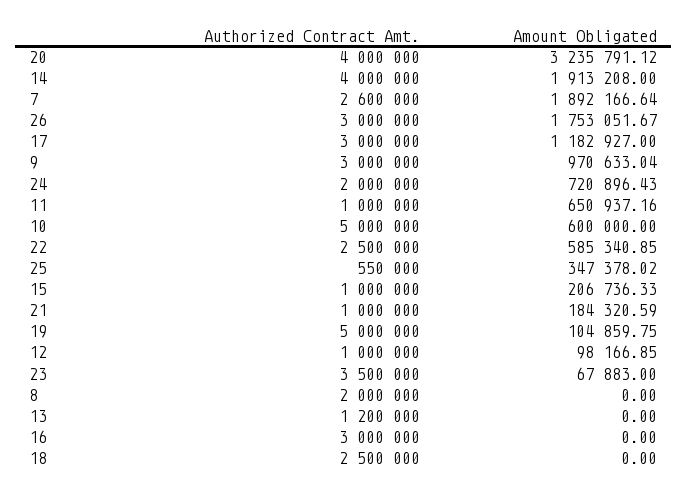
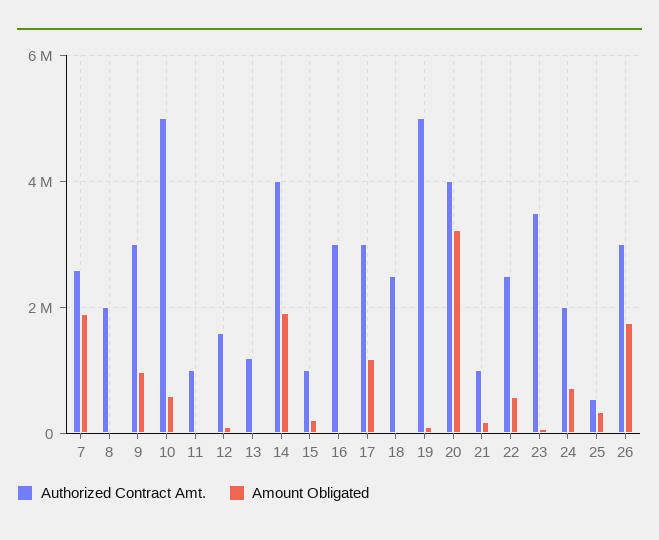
  {
    "Authorized Contract Amt.": {
      "20": 4000000,
      "14": 4000000,
      "7": 2600000,
      "26": 3000000,
      "17": 3000000,
      "9": 3000000,
      "24": 2000000,
      "11": 1000000,
      "10": 5000000,
      "22": 2500000,
      "25": 550000,
      "15": 1000000,
      "21": 1000000,
      "19": 5000000,
-     "12": 1000000,
+     "12": 1600000,
      "23": 3500000,
      "8": 2000000,
      "13": 1200000,
      "16": 3000000,
      "18": 2500000
    },
    "Amount Obligated": {
      "20": 3235791.12,
      "14": 1913208,
      "7": 1892166.64,
      "26": 1753051.67,
      "17": 1182927,
      "9": 970633.04,
      "24": 720896.43,
-     "11": 650937.16,
+     "11": 0,
      "10": 600000,
      "22": 585340.85,
      "25": 347378.02,
      "15": 206736.33,
      "21": 184320.59,
      "19": 104859.75,
      "12": 98166.85,
      "23": 67883,
      "8": 0,
      "13": 0,
      "16": 0,
      "18": 0
    }
  }

